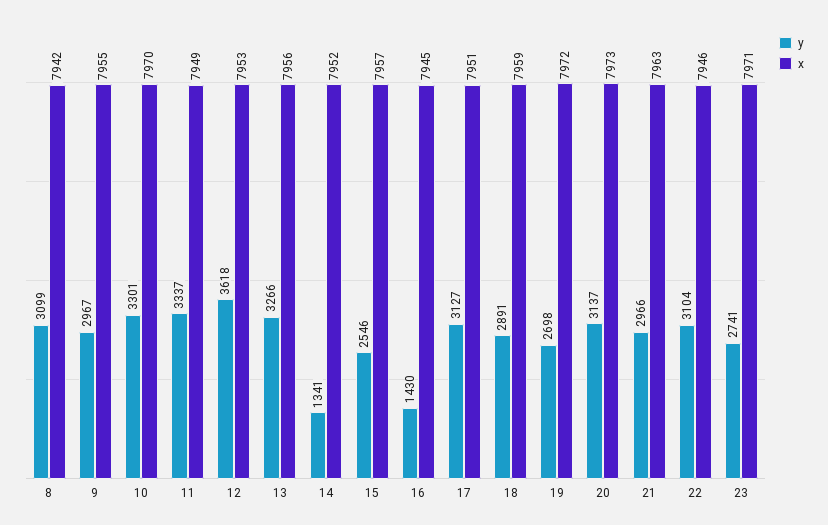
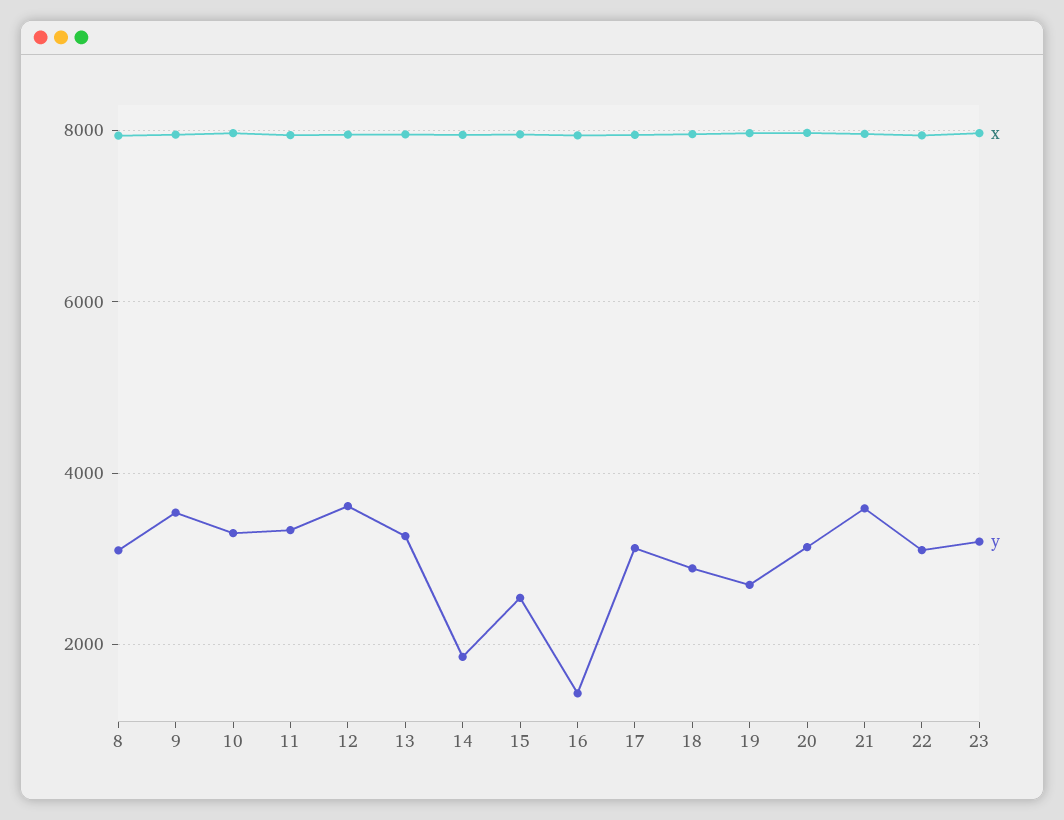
  {
    "y": {
      "8": 3099,
-     "9": 2967,
+     "9": 3600,
      "10": 3301,
      "11": 3337,
      "12": 3618,
      "13": 3266,
-     "14": 1341,
+     "14": 1800,
      "15": 2546,
      "16": 1430,
      "17": 3127,
      "18": 2891,
      "19": 2698,
      "20": 3137,
-     "21": 2966,
+     "21": 3600,
      "22": 3104,
-     "23": 2741
+     "23": 3200
    },
    "x": {
      "8": 7942,
      "9": 7955,
      "10": 7970,
      "11": 7949,
      "12": 7953,
      "13": 7956,
      "14": 7952,
      "15": 7957,
      "16": 7945,
      "17": 7951,
      "18": 7959,
      "19": 7972,
      "20": 7973,
      "21": 7963,
      "22": 7946,
      "23": 7971
    }
  }

